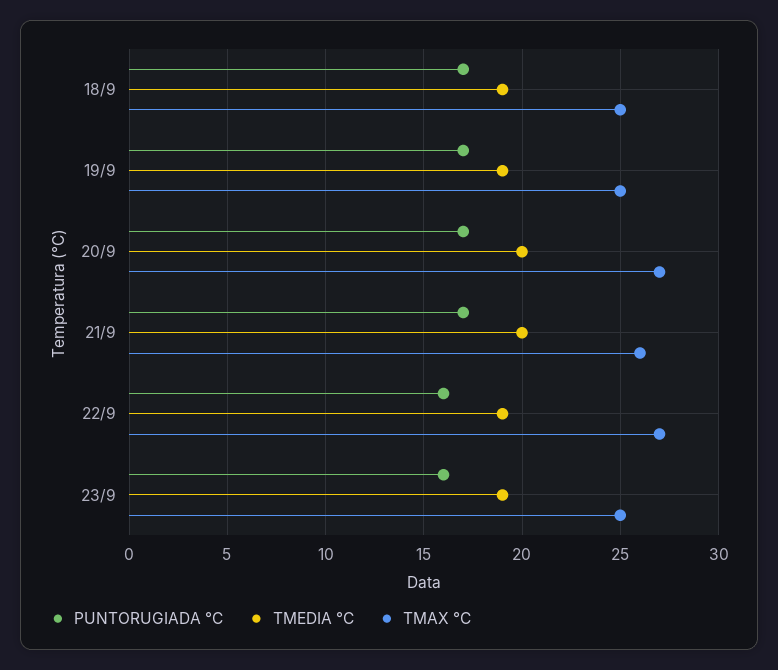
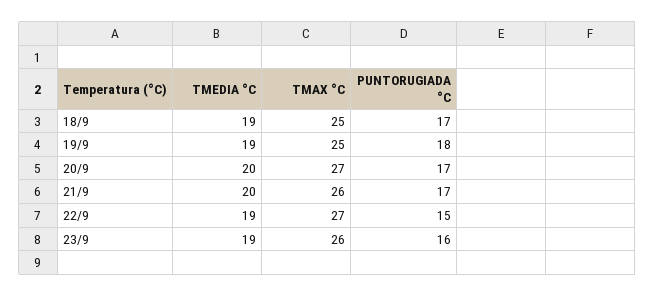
  {
    "PUNTORUGIADA °C": {
      "18/9": 17,
-     "19/9": 17,
+     "19/9": 18,
      "20/9": 17,
      "21/9": 17,
-     "22/9": 16,
+     "22/9": 15,
      "23/9": 16
    },
    "TMEDIA °C": {
      "18/9": 19,
      "19/9": 19,
      "20/9": 20,
      "21/9": 20,
      "22/9": 19,
      "23/9": 19
    },
    "TMAX °C": {
      "18/9": 25,
      "19/9": 25,
      "20/9": 27,
      "21/9": 26,
      "22/9": 27,
-     "23/9": 25
+     "23/9": 26
    }
  }

